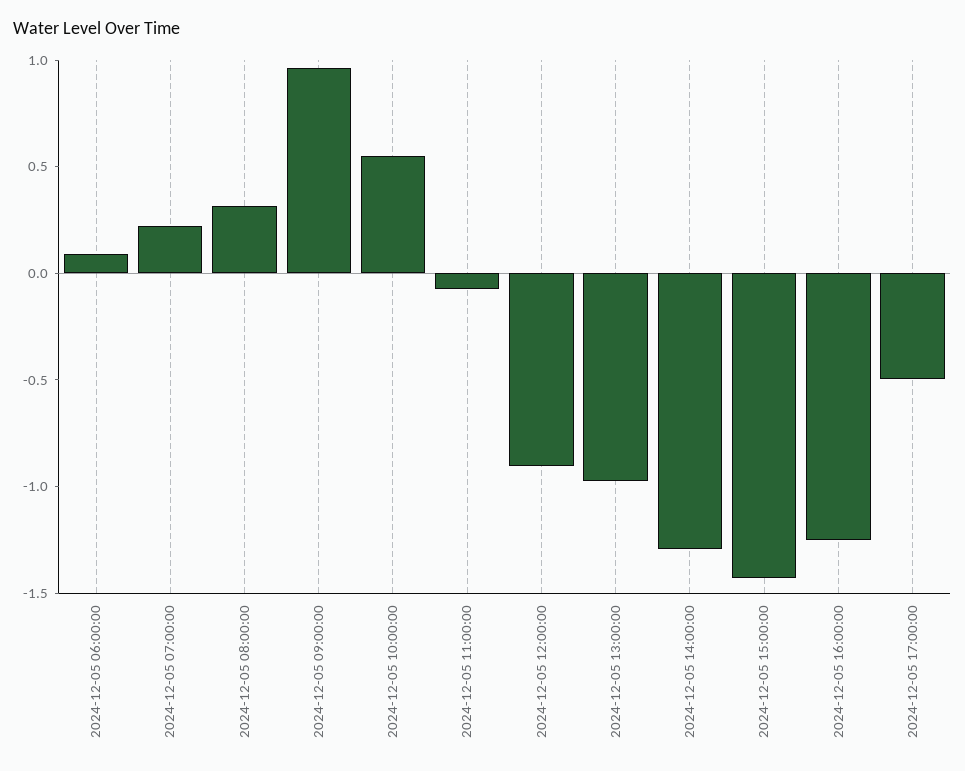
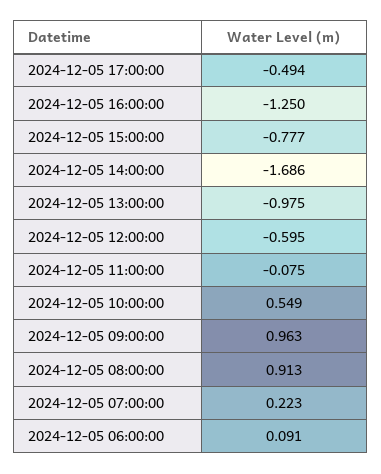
  {
    "2024-12-05 06:00:00": 0.091,
    "2024-12-05 07:00:00": 0.223,
-   "2024-12-05 08:00:00": 0.3,
+   "2024-12-05 08:00:00": 0.913,
    "2024-12-05 09:00:00": 0.963,
    "2024-12-05 10:00:00": 0.549,
    "2024-12-05 11:00:00": -0.075,
-   "2024-12-05 12:00:00": -0.9,
+   "2024-12-05 12:00:00": -0.595,
    "2024-12-05 13:00:00": -0.975,
-   "2024-12-05 14:00:00": -1.3,
+   "2024-12-05 14:00:00": -1.686,
-   "2024-12-05 15:00:00": -1.4,
+   "2024-12-05 15:00:00": -0.777,
    "2024-12-05 16:00:00": -1.25,
    "2024-12-05 17:00:00": -0.494
  }

